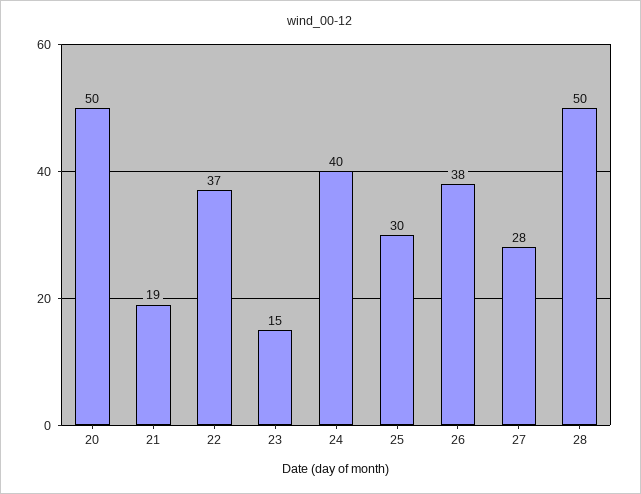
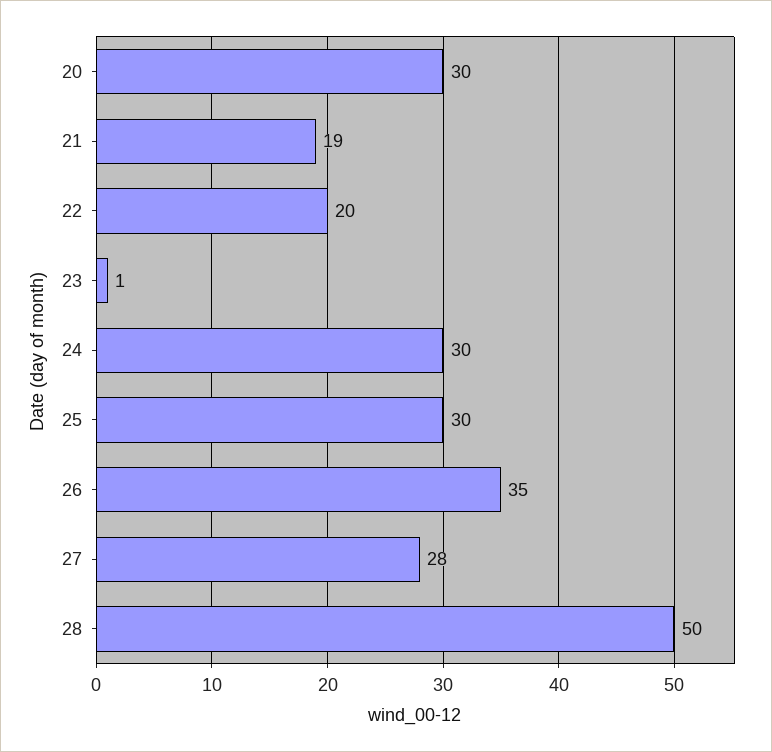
  {
-   "20": 50,
+   "20": 30,
    "21": 19,
-   "22": 37,
+   "22": 20,
-   "23": 15,
+   "23": 1,
-   "24": 40,
+   "24": 30,
    "25": 30,
-   "26": 38,
+   "26": 35,
    "27": 28,
    "28": 50
  }

